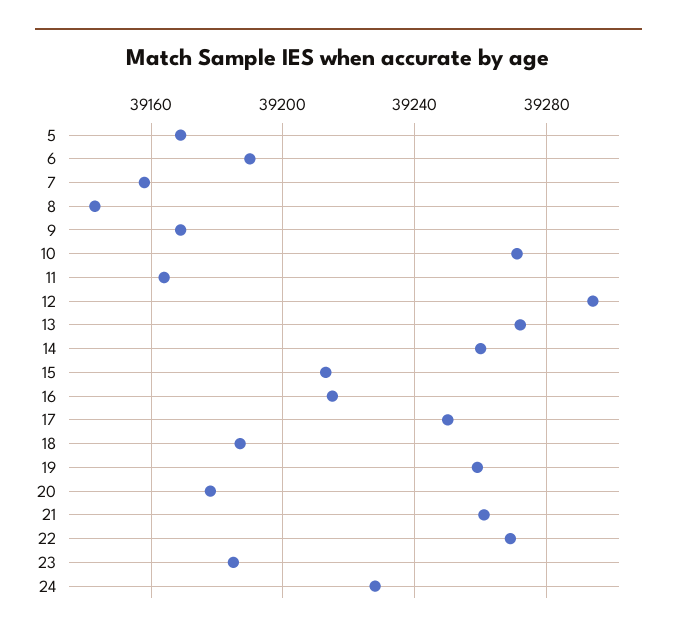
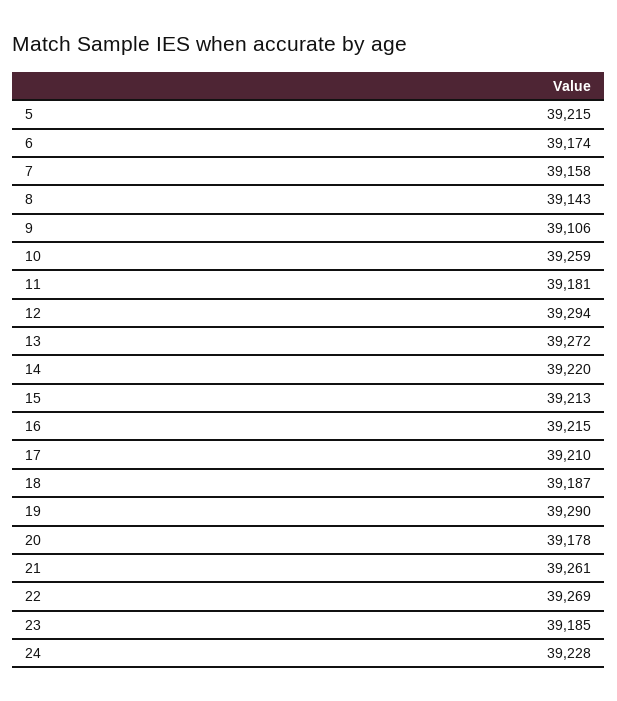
  {
-   "5": 39170,
+   "5": 39215,
-   "6": 39190,
+   "6": 39174,
    "7": 39158,
    "8": 39143,
-   "9": 39170,
+   "9": 39106,
-   "10": 39270,
+   "10": 39259,
-   "11": 39165,
+   "11": 39181,
    "12": 39294,
    "13": 39272,
-   "14": 39260,
+   "14": 39220,
    "15": 39213,
    "16": 39215,
-   "17": 39250,
+   "17": 39210,
    "18": 39187,
-   "19": 39260,
+   "19": 39290,
    "20": 39178,
    "21": 39261,
    "22": 39269,
    "23": 39185,
    "24": 39228
  }

